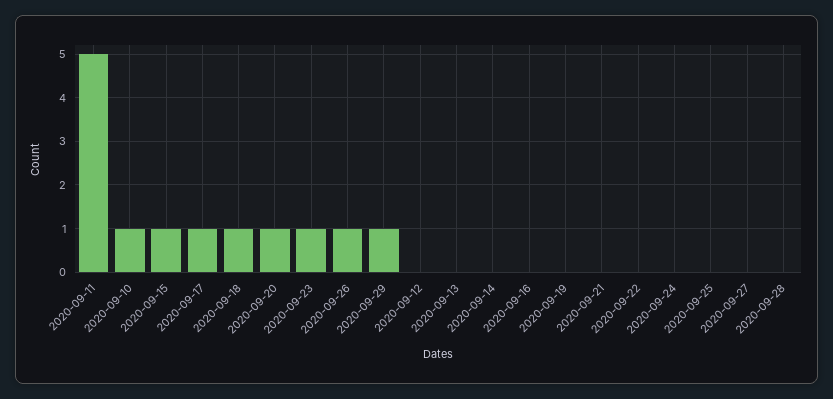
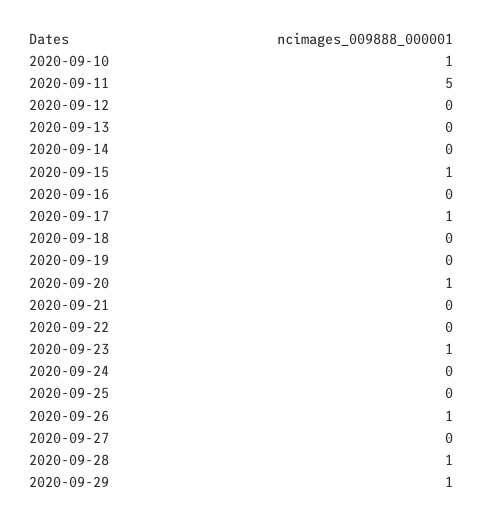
  {
    "2020-09-11": 5,
    "2020-09-10": 1,
    "2020-09-15": 1,
    "2020-09-17": 1,
-   "2020-09-18": 1,
+   "2020-09-18": 0,
    "2020-09-20": 1,
    "2020-09-23": 1,
    "2020-09-26": 1,
    "2020-09-29": 1,
    "2020-09-12": 0,
    "2020-09-13": 0,
    "2020-09-14": 0,
    "2020-09-16": 0,
    "2020-09-19": 0,
    "2020-09-21": 0,
    "2020-09-22": 0,
    "2020-09-24": 0,
    "2020-09-25": 0,
    "2020-09-27": 0,
-   "2020-09-28": 0
+   "2020-09-28": 1
  }

